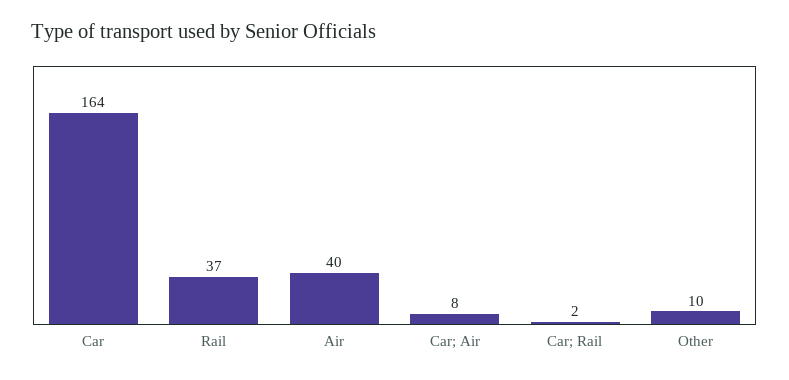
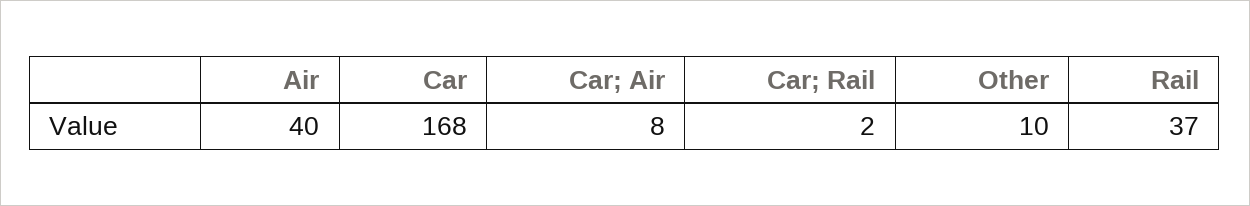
  {
-   "Car": 164,
+   "Car": 168,
    "Rail": 37,
    "Air": 40,
    "Car; Air": 8,
    "Car; Rail": 2,
    "Other": 10
  }

